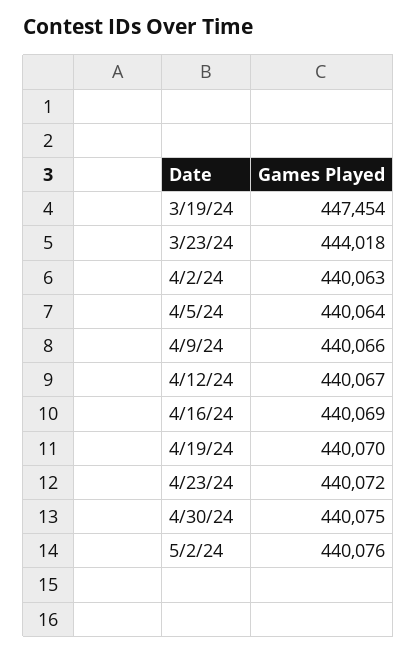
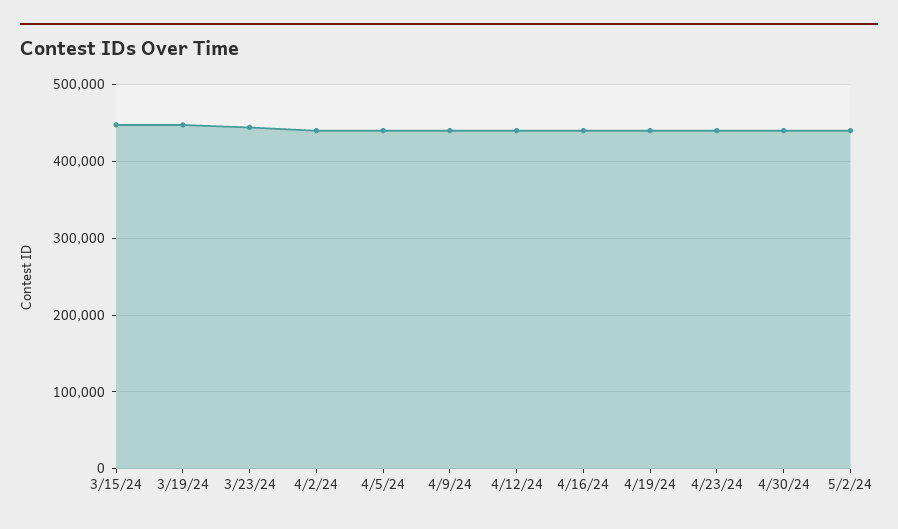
  {
    "3/19/24": 447454,
    "3/23/24": 444018,
    "4/2/24": 440063,
    "4/5/24": 440064,
    "4/9/24": 440066,
    "4/12/24": 440067,
    "4/16/24": 440069,
    "4/19/24": 440070,
    "4/23/24": 440072,
    "4/30/24": 440075,
-   "5/2/24": 440076
+   "5/2/24": 440076,
+   "3/15/24": 450000
  }

